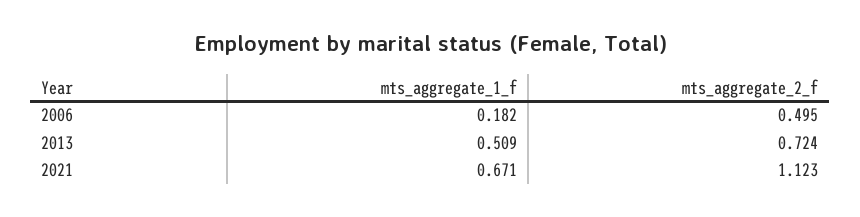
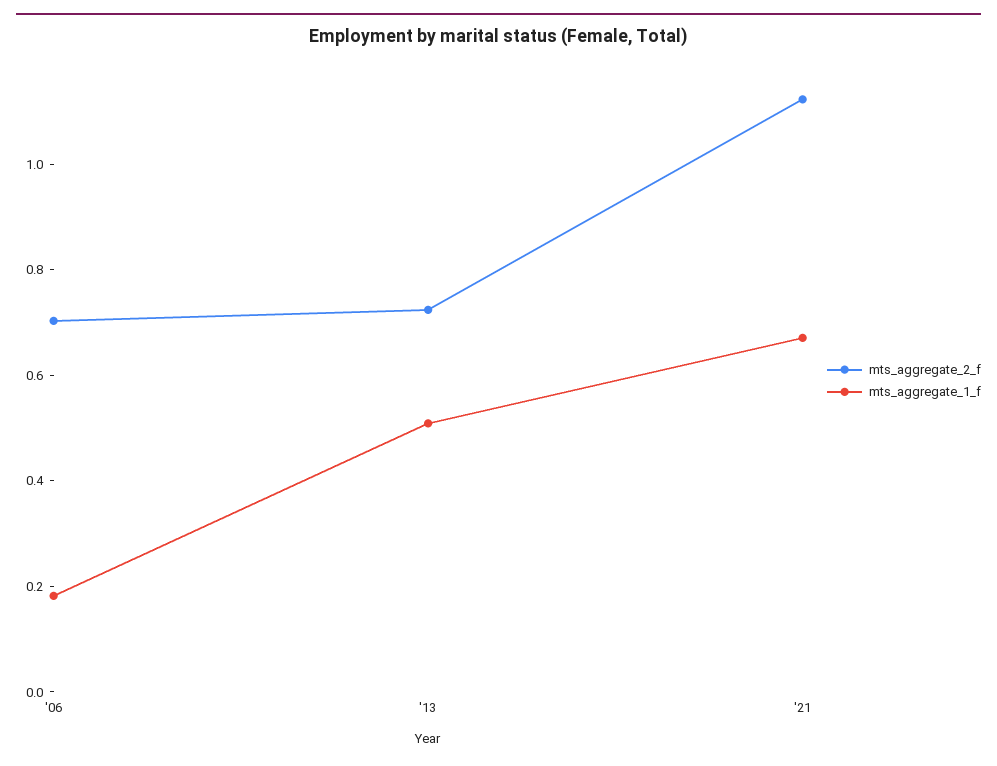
  {
    "mts_aggregate_1_f": {
      "2006": 0.182,
      "2013": 0.509,
      "2021": 0.671
    },
    "mts_aggregate_2_f": {
-     "2006": 0.495,
+     "2006": 0.7,
      "2013": 0.724,
      "2021": 1.123
    }
  }

